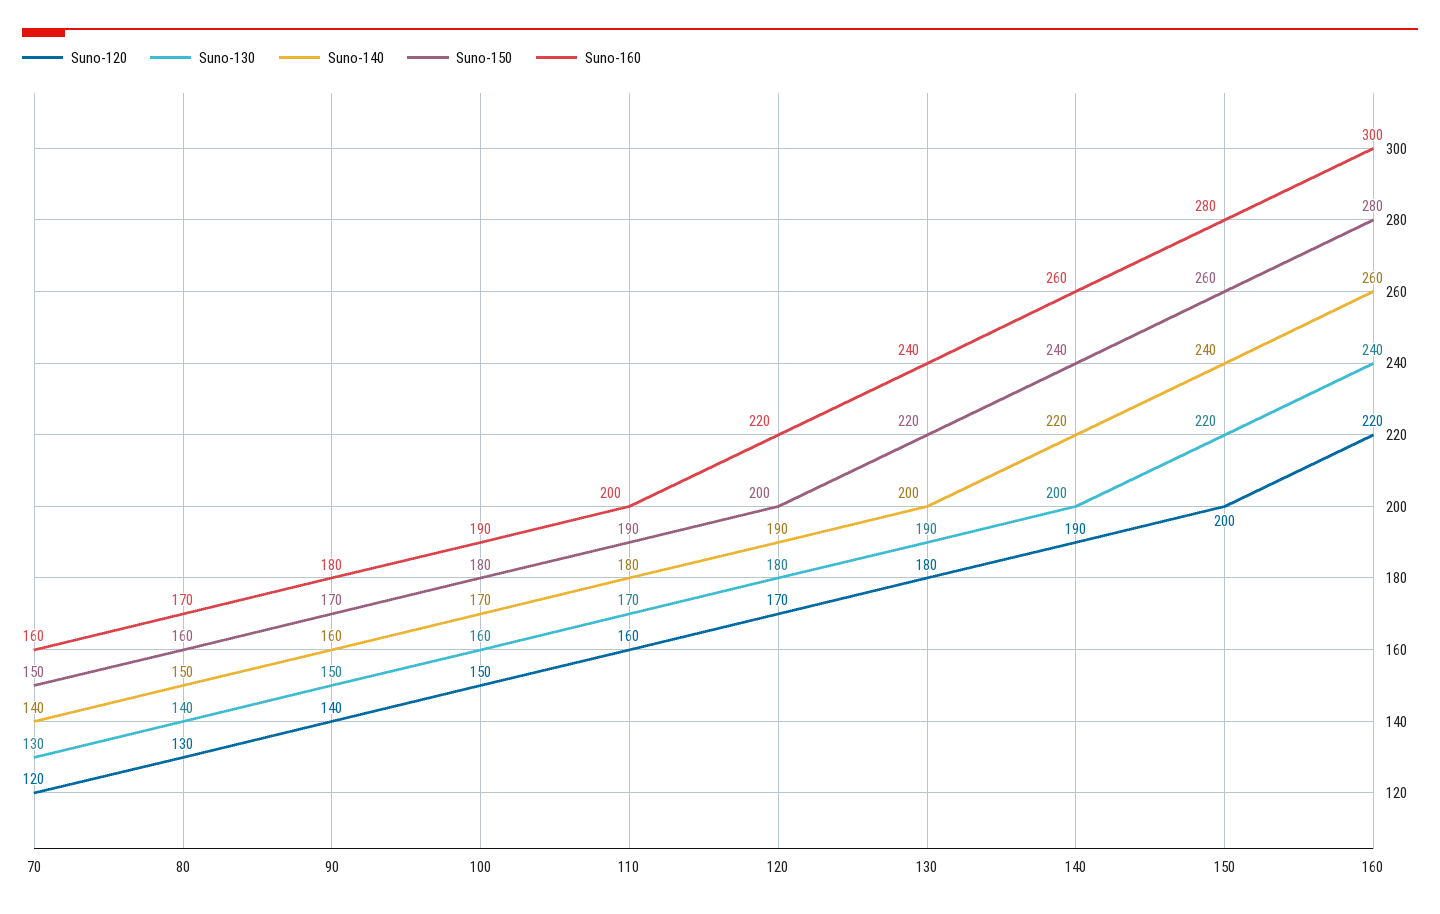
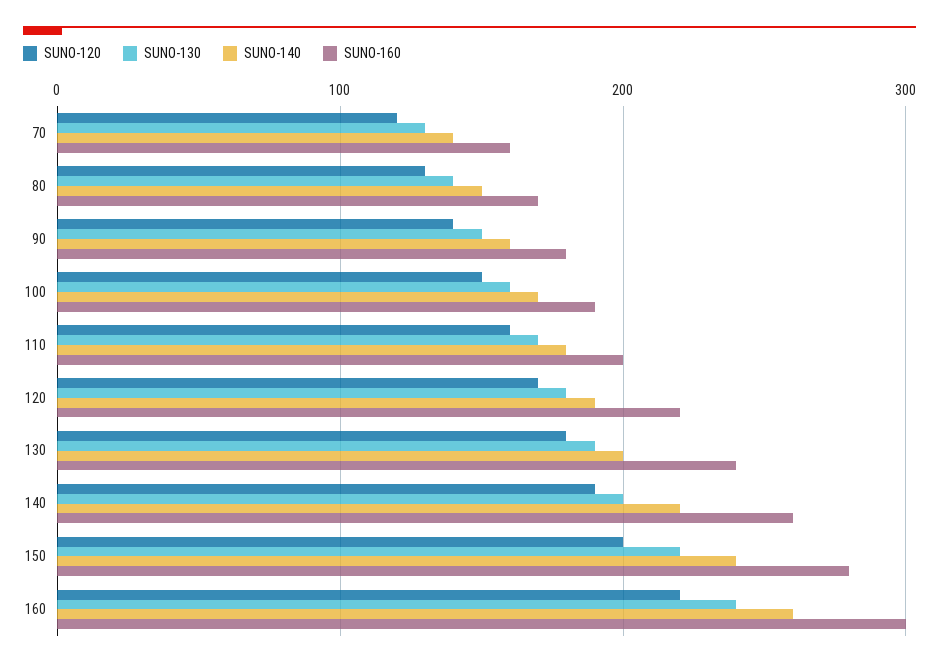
  {
    "Suno-120": {
      "70": 120,
      "80": 130,
      "90": 140,
      "100": 150,
      "110": 160,
      "120": 170,
      "130": 180,
      "140": 190,
      "150": 200,
      "160": 220
    },
    "Suno-130": {
      "70": 130,
      "80": 140,
      "90": 150,
      "100": 160,
      "110": 170,
      "120": 180,
      "130": 190,
      "140": 200,
      "150": 220,
      "160": 240
    },
    "Suno-140": {
      "70": 140,
      "80": 150,
      "90": 160,
      "100": 170,
      "110": 180,
      "120": 190,
      "130": 200,
      "140": 220,
      "150": 240,
      "160": 260
    },
-   "Suno-150": {
-     "70": 150,
-     "80": 160,
-     "90": 170,
-     "100": 180,
-     "110": 190,
-     "120": 200,
-     "130": 220,
-     "140": 240,
-     "150": 260,
-     "160": 280
-   },
    "Suno-160": {
      "70": 160,
      "80": 170,
      "90": 180,
      "100": 190,
      "110": 200,
      "120": 220,
      "130": 240,
      "140": 260,
      "150": 280,
      "160": 300
    }
  }

